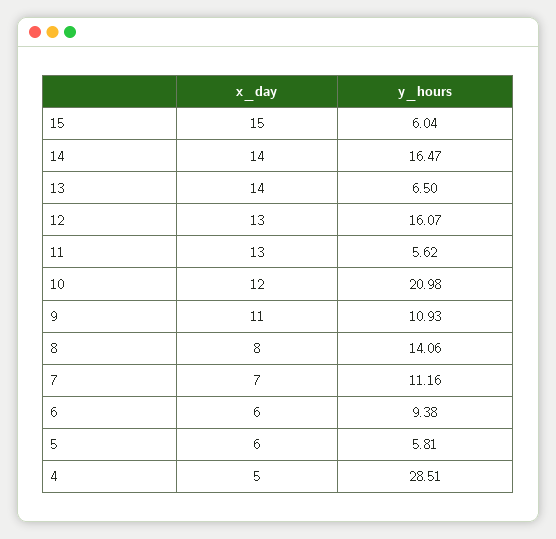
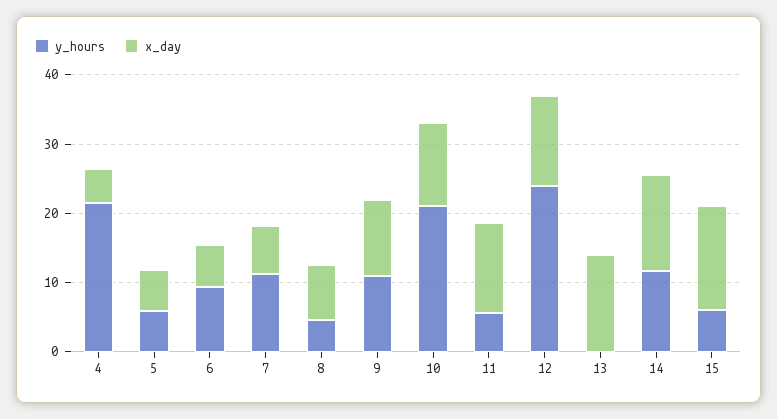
  {
    "x_day": {
      "15": 15,
      "14": 14,
      "13": 14,
      "12": 13,
      "11": 13,
      "10": 12,
      "9": 11,
      "8": 8,
      "7": 7,
      "6": 6,
      "5": 6,
      "4": 5
    },
    "y_hours": {
      "15": 6.04,
-     "14": 16.47,
+     "14": 12,
-     "13": 6.5,
+     "13": 0,
-     "12": 16.07,
+     "12": 24,
      "11": 5.62,
      "10": 20.98,
      "9": 10.93,
-     "8": 14.06,
+     "8": 4,
      "7": 11.16,
      "6": 9.38,
      "5": 5.81,
-     "4": 28.51
+     "4": 22
    }
  }

